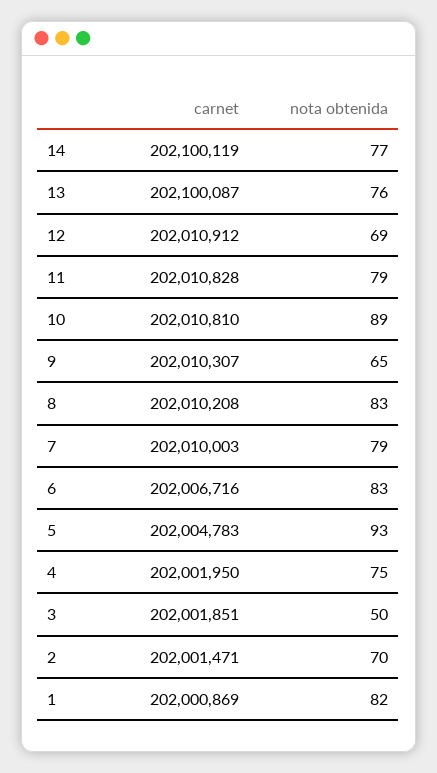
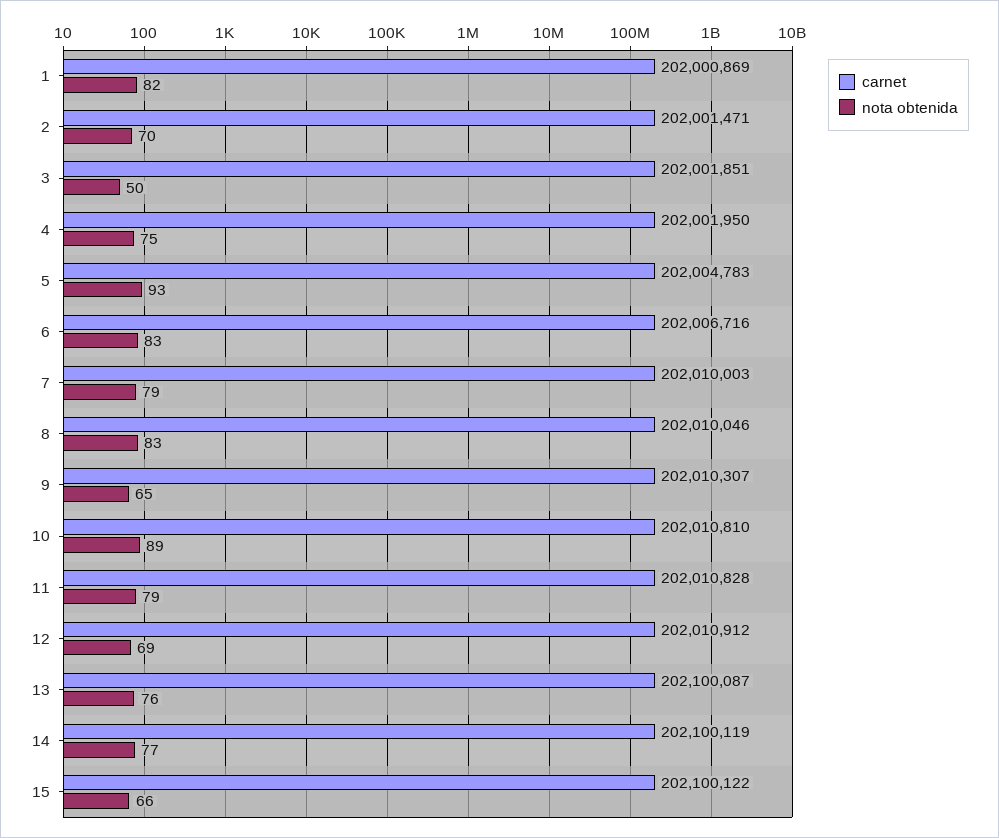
  {
    "carnet": {
      "14": 202100119,
      "13": 202100087,
      "12": 202010912,
      "11": 202010828,
      "10": 202010810,
      "9": 202010307,
-     "8": 202010208,
+     "8": 202010046,
      "7": 202010003,
      "6": 202006716,
      "5": 202004783,
      "4": 202001950,
      "3": 202001851,
      "2": 202001471,
-     "1": 202000869
+     "1": 202000869,
+     "15": 202100122
    },
    "nota obtenida": {
      "14": 77,
      "13": 76,
      "12": 69,
      "11": 79,
      "10": 89,
      "9": 65,
      "8": 83,
      "7": 79,
      "6": 83,
      "5": 93,
      "4": 75,
      "3": 50,
      "2": 70,
-     "1": 82
+     "1": 82,
+     "15": 66
    }
  }

